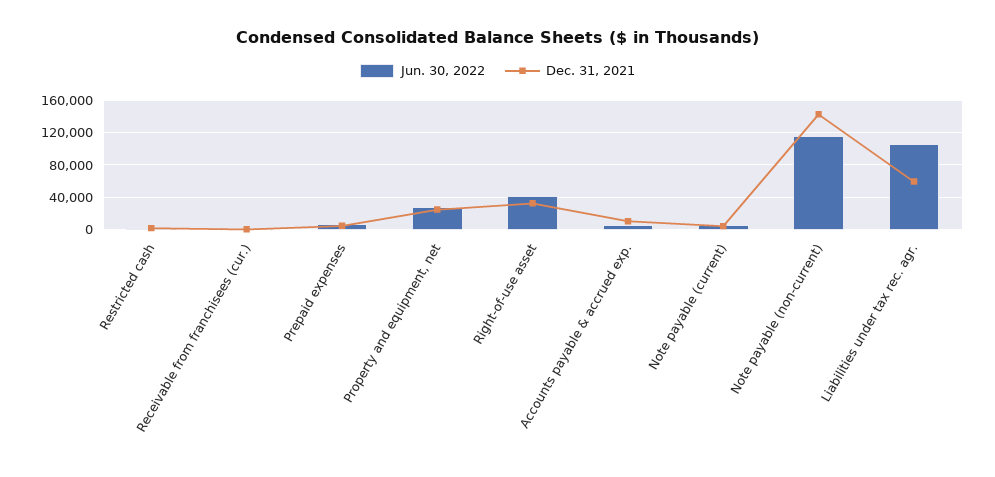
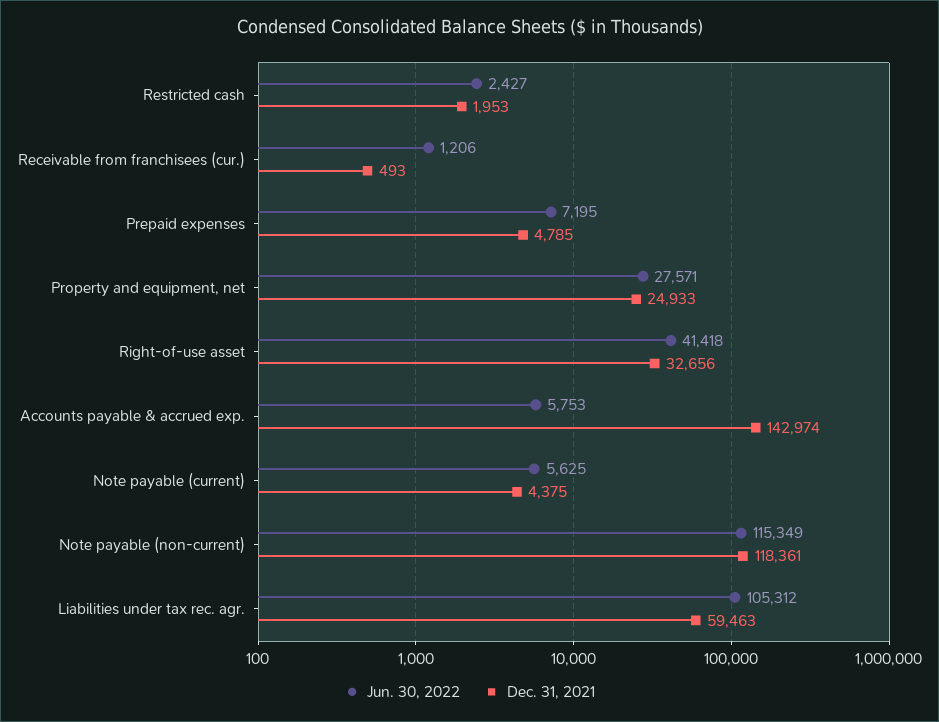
  {
    "Jun. 30, 2022": {
      "Restricted cash": 2427,
      "Receivable from franchisees (cur.)": 1206,
      "Prepaid expenses": 7195,
      "Property and equipment, net": 27571,
      "Right-of-use asset": 41418,
      "Accounts payable & accrued exp.": 5753,
      "Note payable (current)": 5625,
      "Note payable (non-current)": 115349,
      "Liabilities under tax rec. agr.": 105312
    },
    "Dec. 31, 2021": {
      "Restricted cash": 1953,
      "Receivable from franchisees (cur.)": 493,
      "Prepaid expenses": 4785,
      "Property and equipment, net": 24933,
      "Right-of-use asset": 32656,
-     "Accounts payable & accrued exp.": 10000,
+     "Accounts payable & accrued exp.": 142974,
      "Note payable (current)": 4375,
-     "Note payable (non-current)": 140000,
+     "Note payable (non-current)": 118361,
      "Liabilities under tax rec. agr.": 59463
    }
  }

